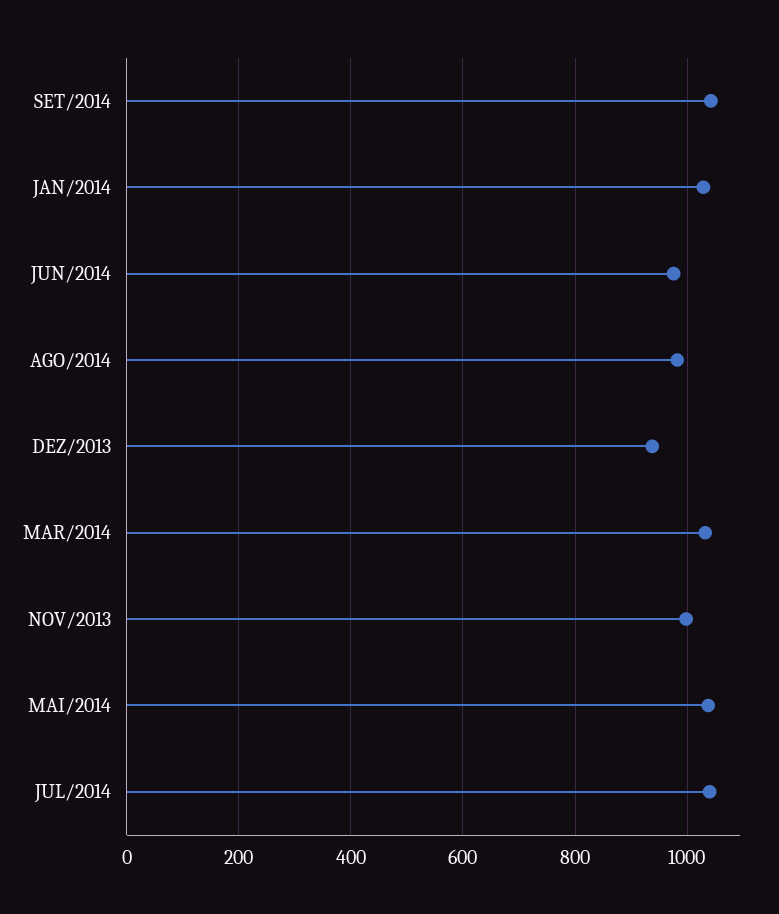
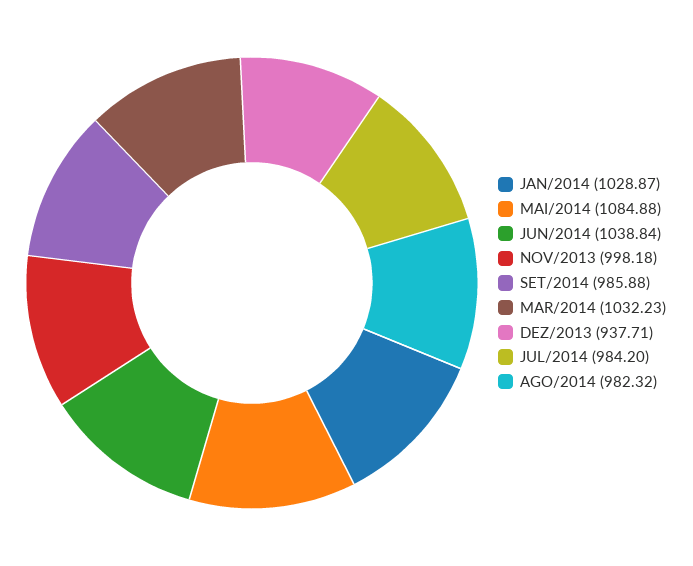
  {
-   "SET/2014": 1040,
+   "SET/2014": 985.88,
    "JAN/2014": 1028.87,
-   "JUN/2014": 980,
+   "JUN/2014": 1038.84,
    "AGO/2014": 982.32,
    "DEZ/2013": 937.71,
    "MAR/2014": 1032.23,
    "NOV/2013": 998.18,
-   "MAI/2014": 1040,
+   "MAI/2014": 1084.88,
-   "JUL/2014": 1040
+   "JUL/2014": 984.2
  }

